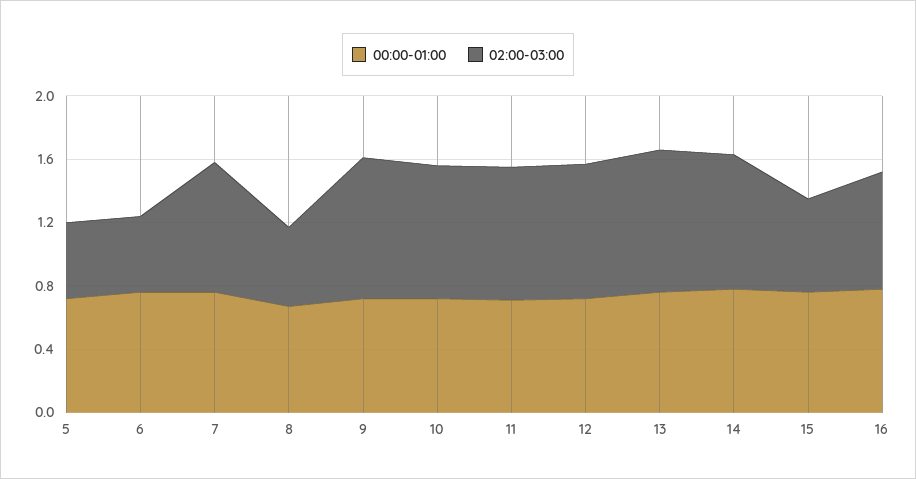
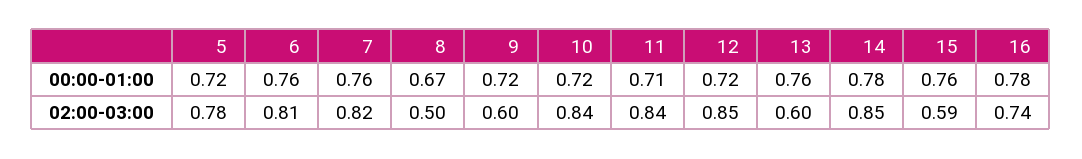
  {
    "00:00-01:00": {
      "5": 0.72,
      "6": 0.76,
      "7": 0.76,
      "8": 0.67,
      "9": 0.72,
      "10": 0.72,
      "11": 0.71,
      "12": 0.72,
      "13": 0.76,
      "14": 0.78,
      "15": 0.76,
      "16": 0.78
    },
    "02:00-03:00": {
-     "5": 0.5,
+     "5": 0.78,
-     "6": 0.5,
+     "6": 0.81,
      "7": 0.82,
      "8": 0.5,
-     "9": 0.9,
+     "9": 0.6,
      "10": 0.84,
      "11": 0.84,
      "12": 0.85,
-     "13": 0.9,
+     "13": 0.6,
      "14": 0.85,
      "15": 0.59,
      "16": 0.74
    }
  }

